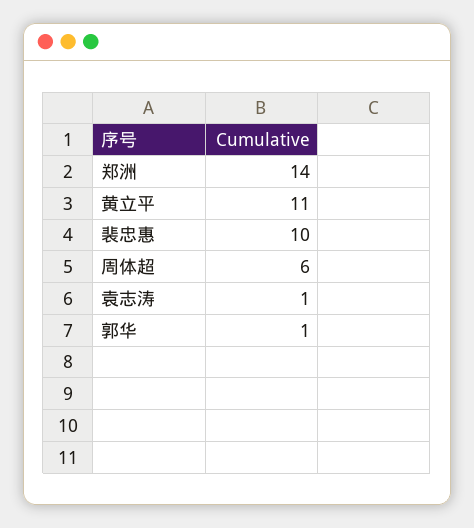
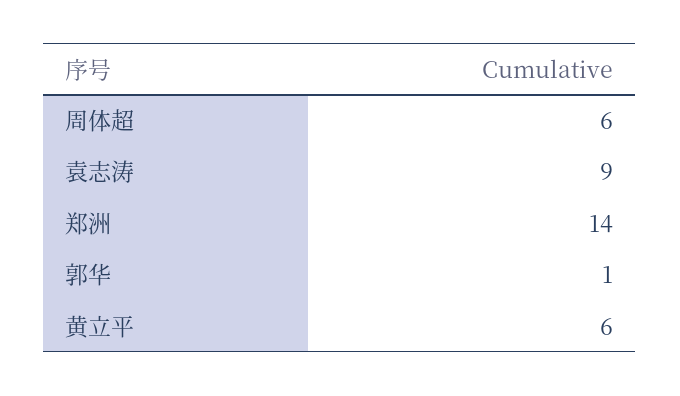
  {
    "郑洲": 14,
-   "黄立平": 11,
+   "黄立平": 6,
-   "裴忠惠": 10,
    "周体超": 6,
-   "袁志涛": 1,
+   "袁志涛": 9,
    "郭华": 1
  }

